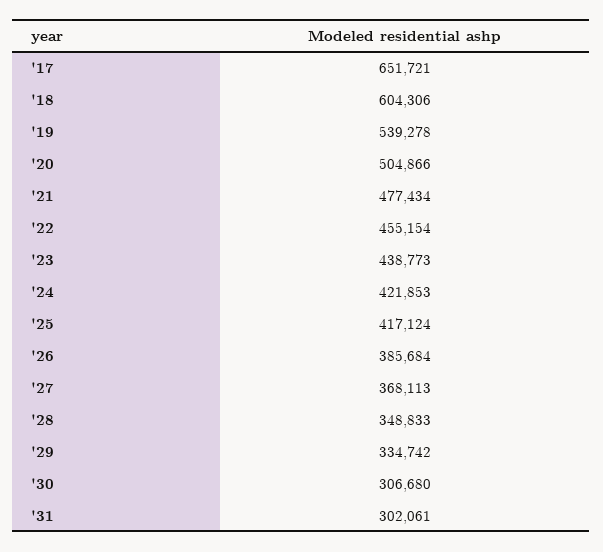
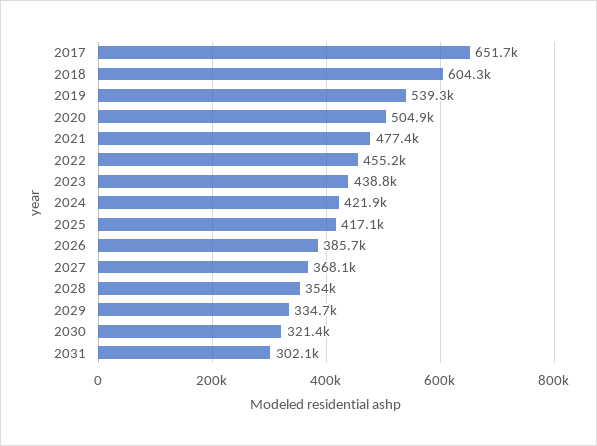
  {
    "'17": 651721,
    "'18": 604306,
    "'19": 539278,
    "'20": 504866,
    "'21": 477434,
    "'22": 455154,
    "'23": 438773,
    "'24": 421853,
    "'25": 417124,
    "'26": 385684,
    "'27": 368113,
-   "'28": 348833,
+   "'28": 354000,
    "'29": 334742,
-   "'30": 306680,
+   "'30": 321400,
    "'31": 302061
  }

